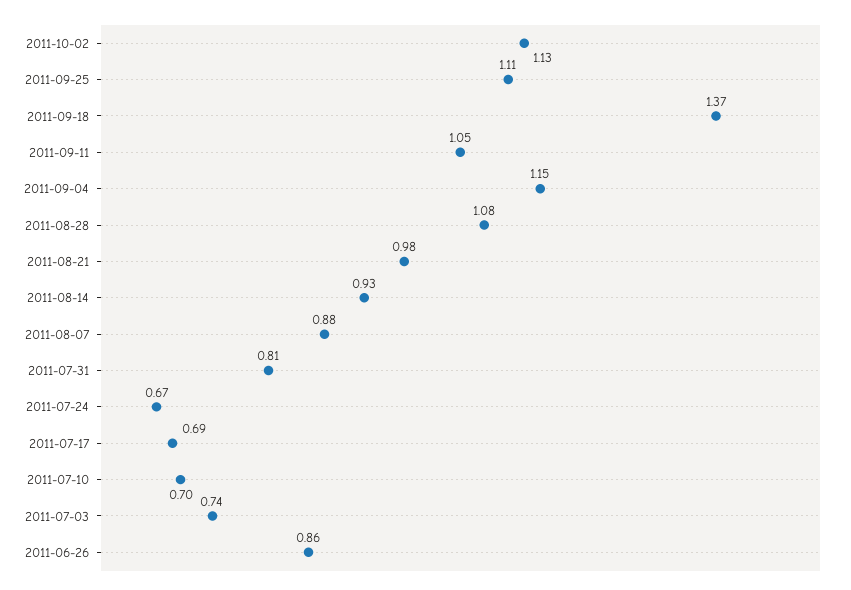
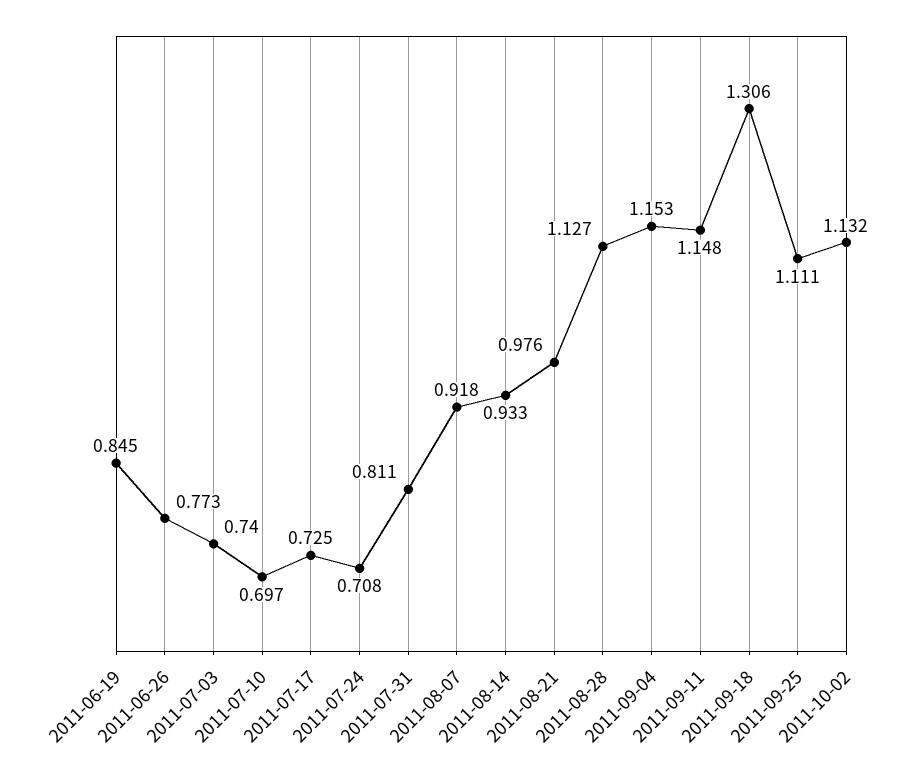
  {
    "2011-10-02": 1.132,
    "2011-09-25": 1.111,
-   "2011-09-18": 1.37,
+   "2011-09-18": 1.306,
-   "2011-09-11": 1.05,
+   "2011-09-11": 1.148,
    "2011-09-04": 1.153,
-   "2011-08-28": 1.08,
+   "2011-08-28": 1.127,
    "2011-08-21": 0.976,
    "2011-08-14": 0.933,
-   "2011-08-07": 0.88,
+   "2011-08-07": 0.918,
    "2011-07-31": 0.811,
-   "2011-07-24": 0.67,
+   "2011-07-24": 0.708,
-   "2011-07-17": 0.69,
+   "2011-07-17": 0.725,
    "2011-07-10": 0.697,
    "2011-07-03": 0.74,
-   "2011-06-26": 0.86
+   "2011-06-26": 0.773,
+   "2011-06-19": 0.845
  }

